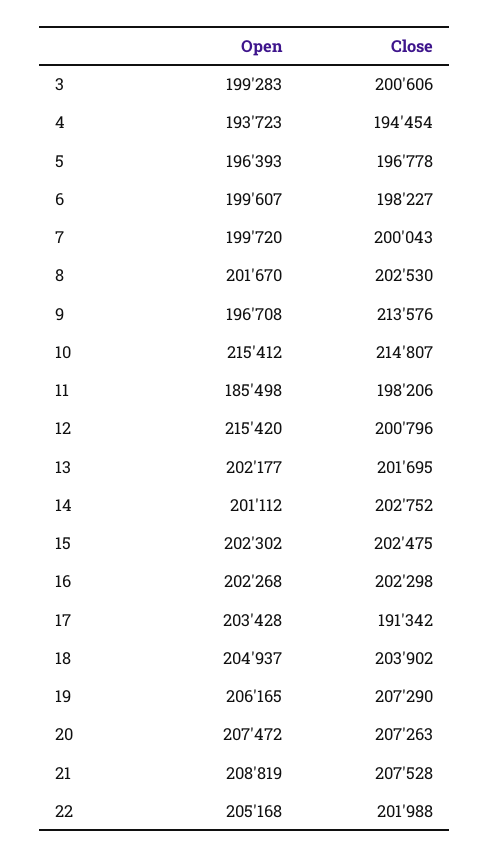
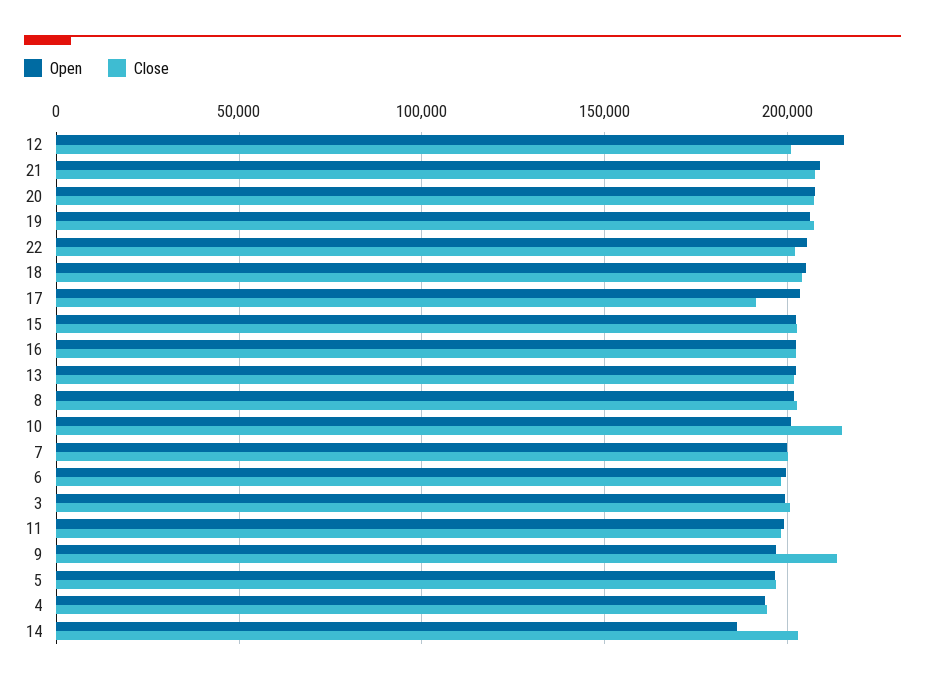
  {
    "Open": {
      "3": 199283,
      "4": 193723,
      "5": 196393,
      "6": 199607,
      "7": 199720,
      "8": 201670,
      "9": 196708,
-     "10": 215412,
+     "10": 200000,
-     "11": 185498,
+     "11": 200000,
      "12": 215420,
      "13": 202177,
-     "14": 201112,
+     "14": 185000,
      "15": 202302,
      "16": 202268,
      "17": 203428,
      "18": 204937,
      "19": 206165,
      "20": 207472,
      "21": 208819,
      "22": 205168
    },
    "Close": {
      "3": 200606,
      "4": 194454,
      "5": 196778,
      "6": 198227,
      "7": 200043,
      "8": 202530,
      "9": 213576,
      "10": 214807,
      "11": 198206,
      "12": 200796,
      "13": 201695,
      "14": 202752,
      "15": 202475,
      "16": 202298,
      "17": 191342,
      "18": 203902,
      "19": 207290,
      "20": 207263,
      "21": 207528,
      "22": 201988
    }
  }

